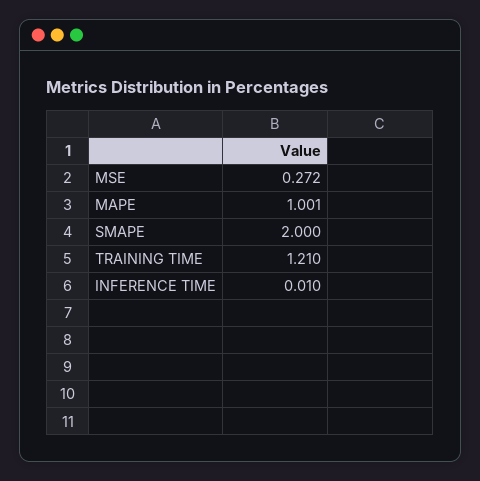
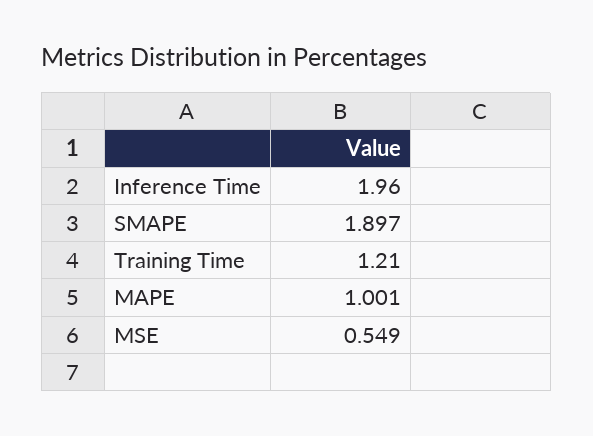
  {
-   "MSE": 0.272,
+   "MSE": 0.549,
    "MAPE": 1.001,
-   "SMAPE": 2,
+   "SMAPE": 1.897,
    "TRAINING TIME": 1.21,
-   "INFERENCE TIME": 0.01
+   "INFERENCE TIME": 1.96
  }

